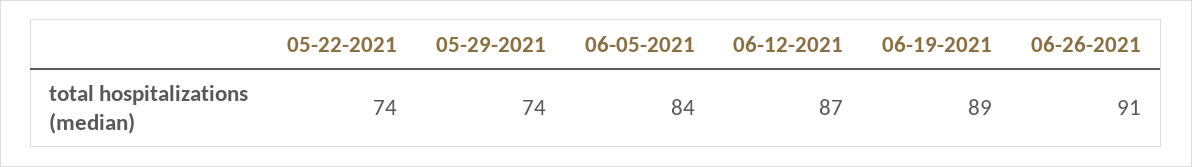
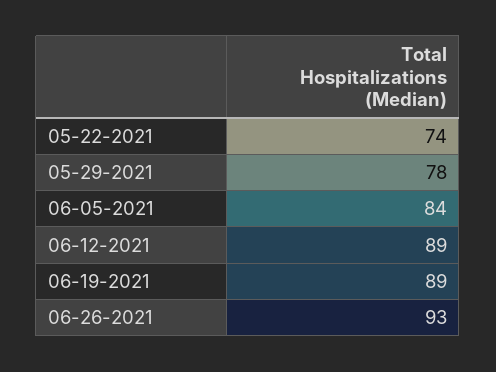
  {
    "05-22-2021": 74,
-   "05-29-2021": 74,
+   "05-29-2021": 78,
    "06-05-2021": 84,
-   "06-12-2021": 87,
+   "06-12-2021": 89,
    "06-19-2021": 89,
-   "06-26-2021": 91
+   "06-26-2021": 93
  }

